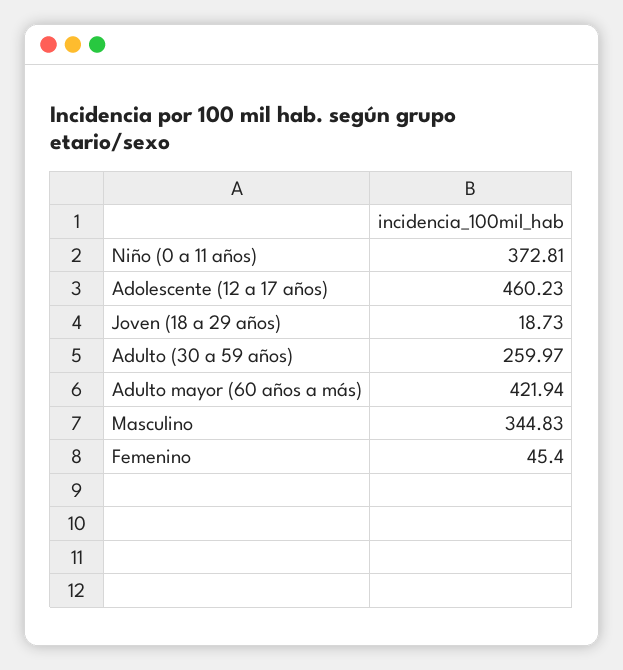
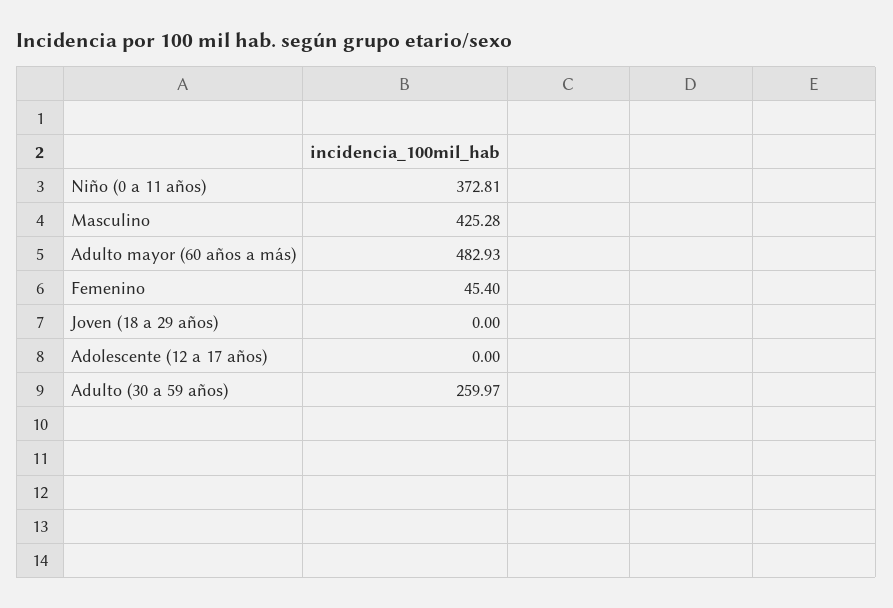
  {
    "Niño (0 a 11 años)": 372.81,
-   "Adolescente (12 a 17 años)": 460.23,
+   "Adolescente (12 a 17 años)": 0,
-   "Joven (18 a 29 años)": 18.73,
+   "Joven (18 a 29 años)": 0,
    "Adulto (30 a 59 años)": 259.97,
-   "Adulto mayor (60 años a más)": 421.94,
+   "Adulto mayor (60 años a más)": 482.93,
-   "Masculino": 344.83,
+   "Masculino": 425.28,
    "Femenino": 45.4
  }

